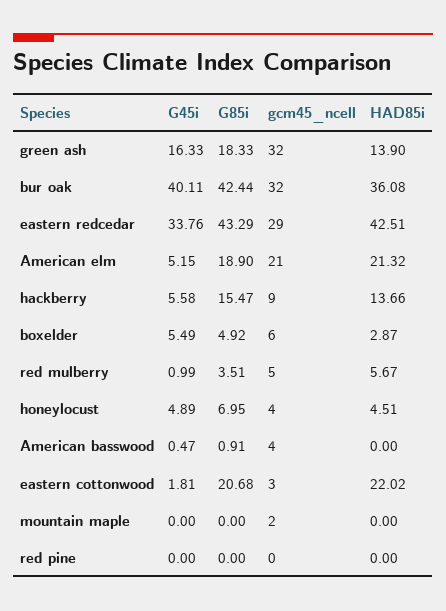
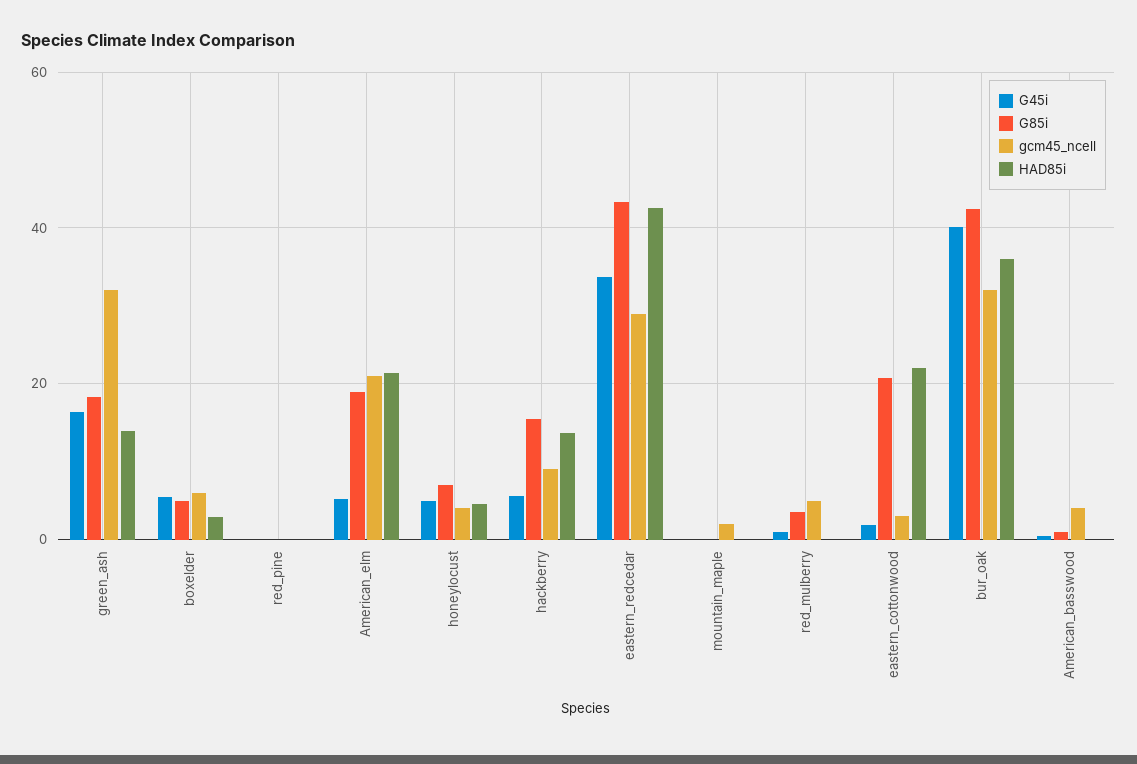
  {
    "G45i": {
      "green ash": 16.33,
      "bur oak": 40.11,
      "eastern redcedar": 33.76,
      "American elm": 5.15,
      "hackberry": 5.58,
      "boxelder": 5.49,
      "red mulberry": 0.99,
      "honeylocust": 4.89,
      "American basswood": 0.47,
      "eastern cottonwood": 1.81,
      "mountain maple": 0,
      "red pine": 0
    },
    "G85i": {
      "green ash": 18.33,
      "bur oak": 42.44,
      "eastern redcedar": 43.29,
      "American elm": 18.9,
      "hackberry": 15.47,
      "boxelder": 4.92,
      "red mulberry": 3.51,
      "honeylocust": 6.95,
      "American basswood": 0.91,
      "eastern cottonwood": 20.68,
      "mountain maple": 0,
      "red pine": 0
    },
    "gcm45_ncell": {
      "green ash": 32,
      "bur oak": 32,
      "eastern redcedar": 29,
      "American elm": 21,
      "hackberry": 9,
      "boxelder": 6,
      "red mulberry": 5,
      "honeylocust": 4,
      "American basswood": 4,
      "eastern cottonwood": 3,
      "mountain maple": 2,
      "red pine": 0
    },
    "HAD85i": {
      "green ash": 13.9,
      "bur oak": 36.08,
      "eastern redcedar": 42.51,
      "American elm": 21.32,
      "hackberry": 13.66,
      "boxelder": 2.87,
-     "red mulberry": 5.67,
+     "red mulberry": 0,
      "honeylocust": 4.51,
      "American basswood": 0,
      "eastern cottonwood": 22.02,
      "mountain maple": 0,
      "red pine": 0
    }
  }

